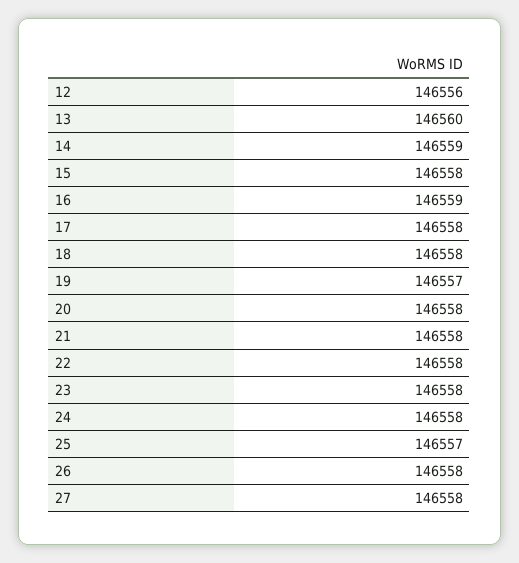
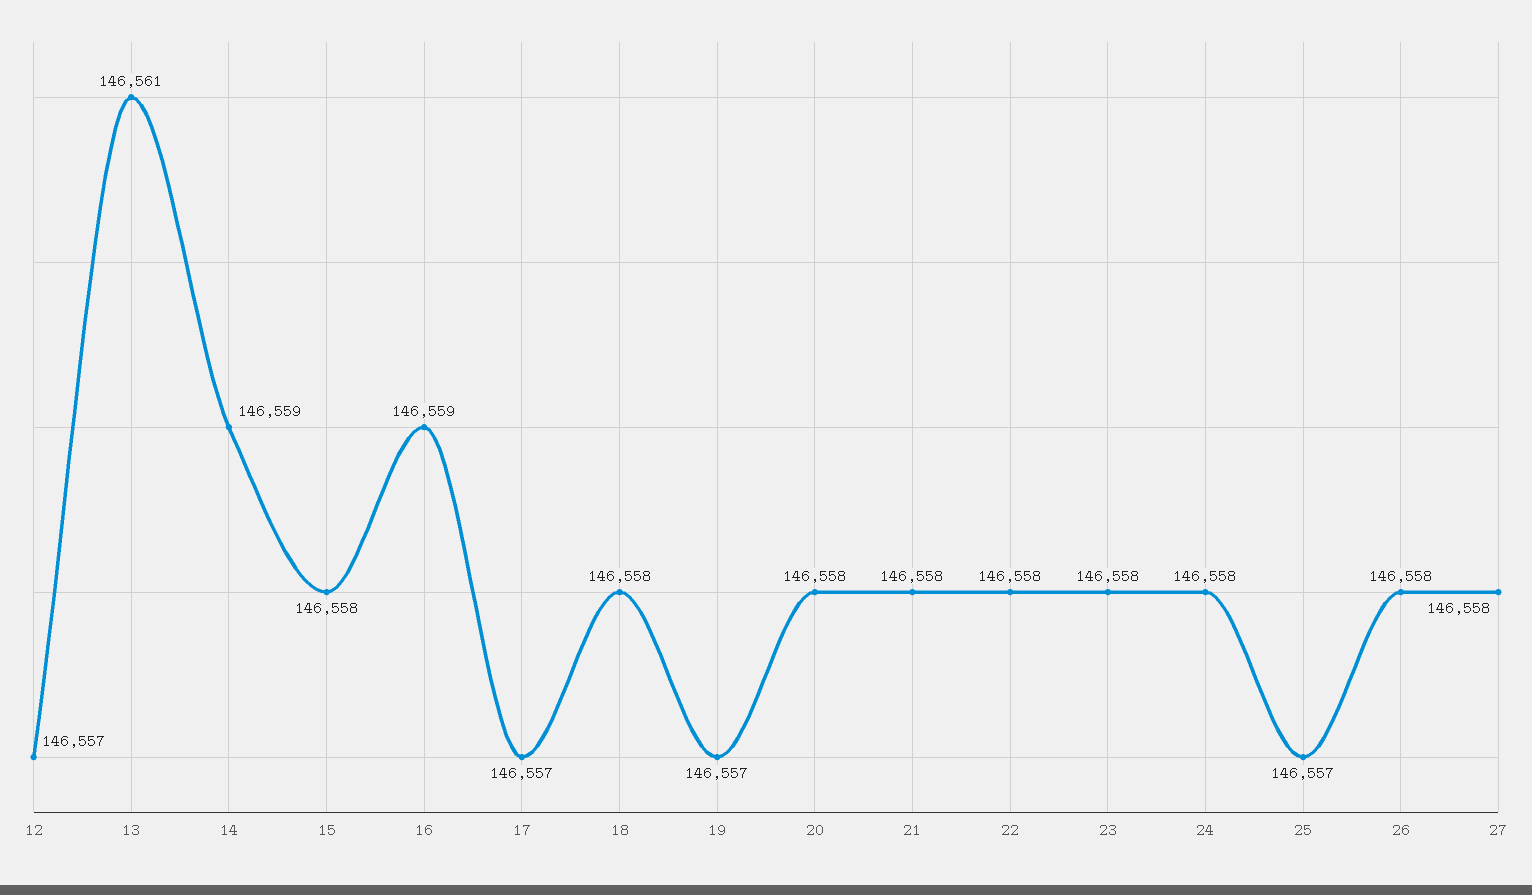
  {
-   "12": 146556,
+   "12": 146557,
-   "13": 146560,
+   "13": 146561,
    "14": 146559,
    "15": 146558,
    "16": 146559,
-   "17": 146558,
+   "17": 146557,
    "18": 146558,
    "19": 146557,
    "20": 146558,
    "21": 146558,
    "22": 146558,
    "23": 146558,
    "24": 146558,
    "25": 146557,
    "26": 146558,
    "27": 146558
  }

